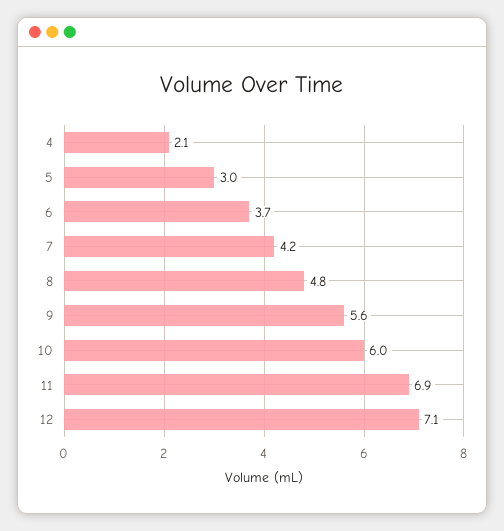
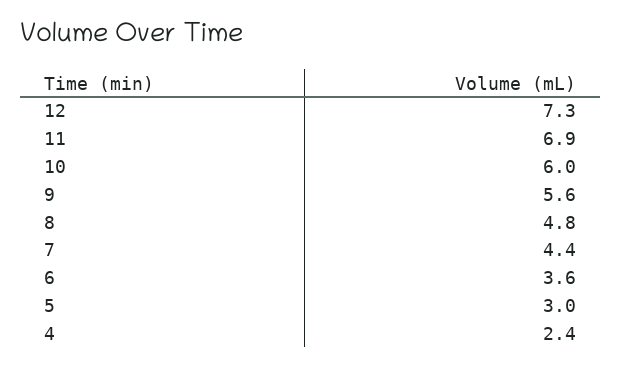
  {
-   "4": 2.1,
+   "4": 2.4,
    "5": 3,
-   "6": 3.7,
+   "6": 3.6,
-   "7": 4.2,
+   "7": 4.4,
    "8": 4.8,
    "9": 5.6,
    "10": 6,
    "11": 6.9,
-   "12": 7.1
+   "12": 7.3
  }

